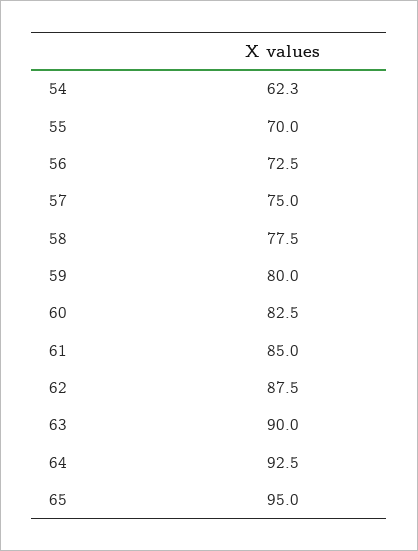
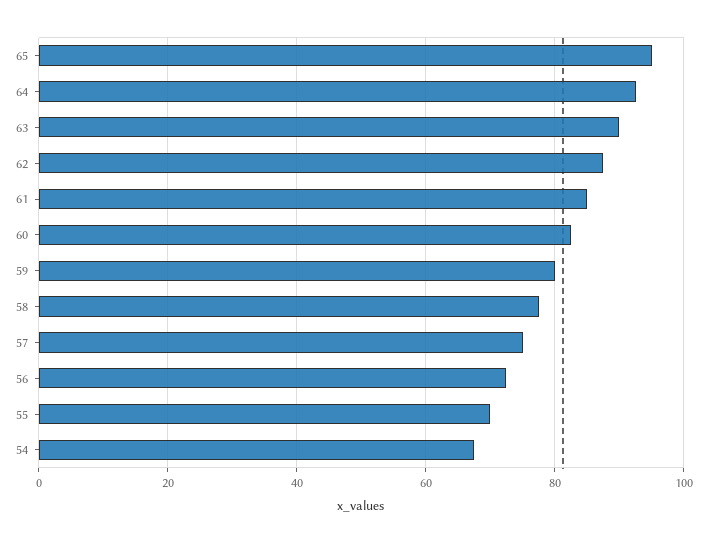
  {
-   "54": 62.3,
+   "54": 68,
    "55": 70,
    "56": 72.5,
    "57": 75,
    "58": 77.5,
    "59": 80,
    "60": 82.5,
    "61": 85,
    "62": 87.5,
    "63": 90,
    "64": 92.5,
    "65": 95
  }

